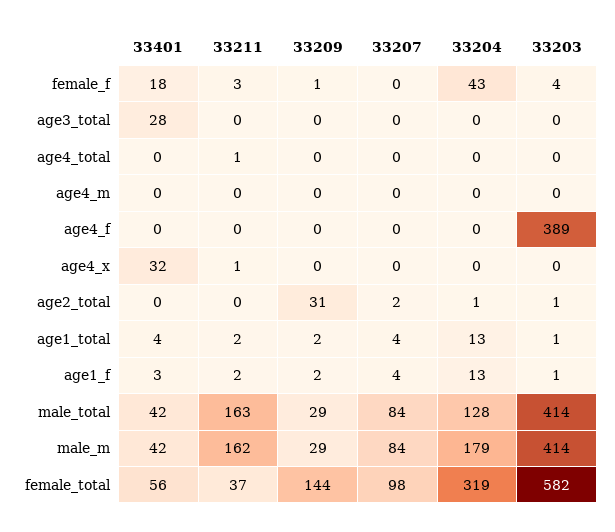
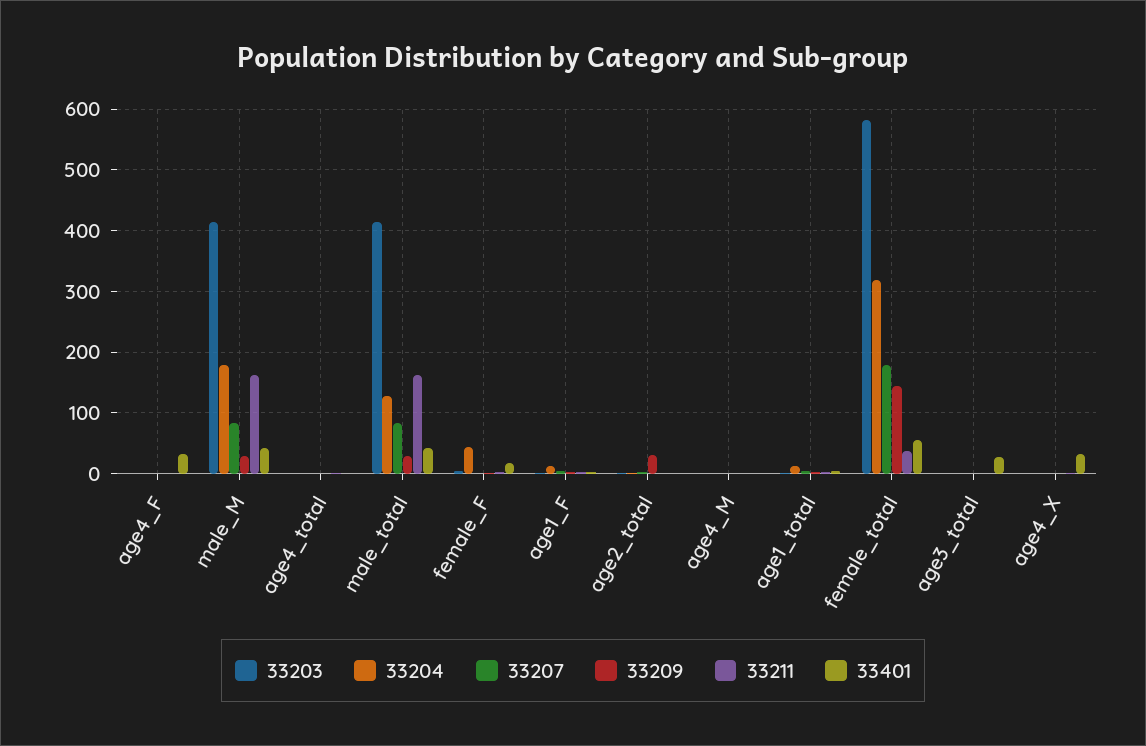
  {
    "33401": {
      "female_f": 18,
      "age3_total": 28,
      "age4_total": 0,
      "age4_m": 0,
-     "age4_f": 0,
+     "age4_f": 30,
      "age4_x": 32,
      "age2_total": 0,
      "age1_total": 4,
      "age1_f": 3,
      "male_total": 42,
      "male_m": 42,
      "female_total": 56
    },
    "33211": {
      "female_f": 3,
      "age3_total": 0,
      "age4_total": 1,
      "age4_m": 0,
      "age4_f": 0,
      "age4_x": 1,
      "age2_total": 0,
      "age1_total": 2,
      "age1_f": 2,
      "male_total": 163,
      "male_m": 162,
      "female_total": 37
    },
    "33209": {
      "female_f": 1,
      "age3_total": 0,
      "age4_total": 0,
      "age4_m": 0,
      "age4_f": 0,
      "age4_x": 0,
      "age2_total": 31,
      "age1_total": 2,
      "age1_f": 2,
      "male_total": 29,
      "male_m": 29,
      "female_total": 144
    },
    "33207": {
      "female_f": 0,
      "age3_total": 0,
      "age4_total": 0,
      "age4_m": 0,
      "age4_f": 0,
      "age4_x": 0,
      "age2_total": 2,
      "age1_total": 4,
      "age1_f": 4,
      "male_total": 84,
      "male_m": 84,
-     "female_total": 98
+     "female_total": 180
    },
    "33204": {
      "female_f": 43,
      "age3_total": 0,
      "age4_total": 0,
      "age4_m": 0,
      "age4_f": 0,
      "age4_x": 0,
      "age2_total": 1,
      "age1_total": 13,
      "age1_f": 13,
      "male_total": 128,
      "male_m": 179,
      "female_total": 319
    },
    "33203": {
      "female_f": 4,
      "age3_total": 0,
      "age4_total": 0,
      "age4_m": 0,
-     "age4_f": 389,
+     "age4_f": 0,
      "age4_x": 0,
      "age2_total": 1,
      "age1_total": 1,
      "age1_f": 1,
      "male_total": 414,
      "male_m": 414,
      "female_total": 582
    }
  }

